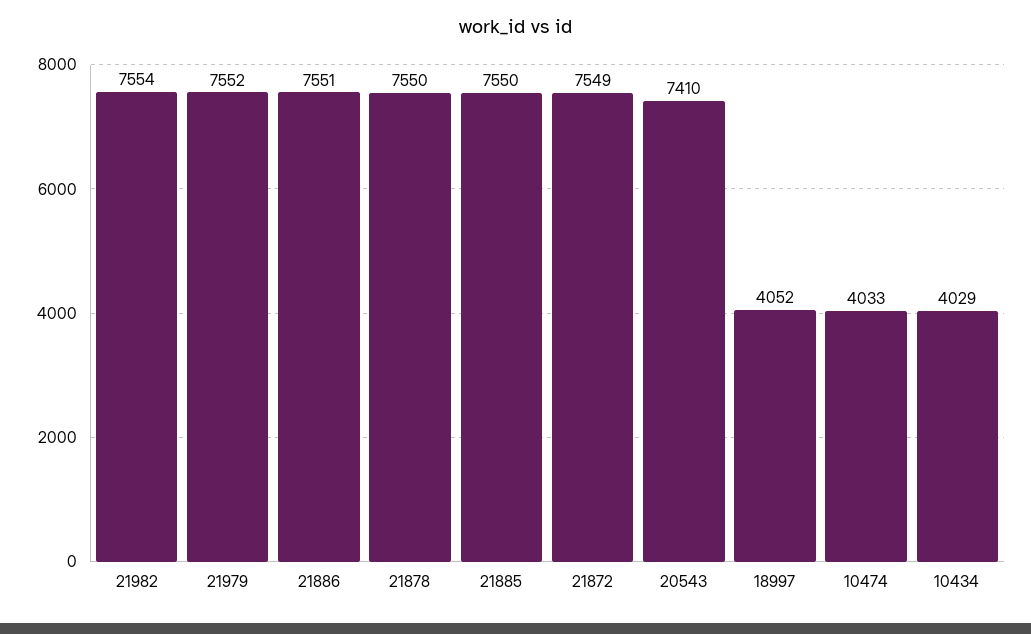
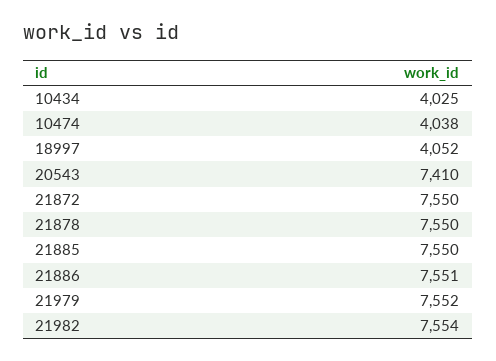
  {
    "21982": 7554,
    "21979": 7552,
    "21886": 7551,
    "21878": 7550,
    "21885": 7550,
-   "21872": 7549,
+   "21872": 7550,
    "20543": 7410,
    "18997": 4052,
-   "10474": 4033,
+   "10474": 4038,
-   "10434": 4029
+   "10434": 4025
  }

